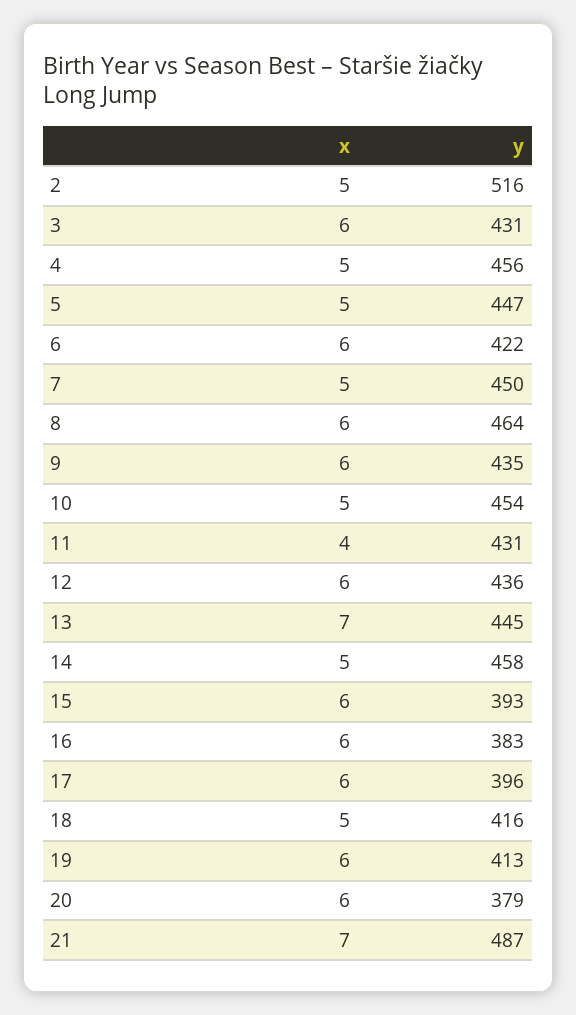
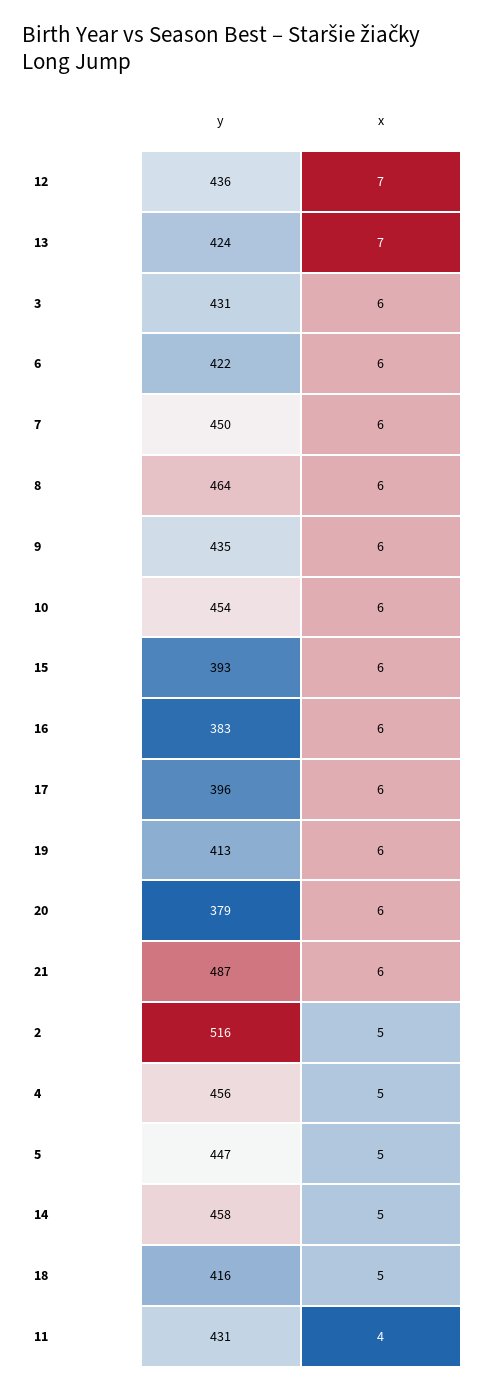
  {
    "x": {
      "2": 5,
      "3": 6,
      "4": 5,
      "5": 5,
      "6": 6,
-     "7": 5,
+     "7": 6,
      "8": 6,
      "9": 6,
-     "10": 5,
+     "10": 6,
      "11": 4,
-     "12": 6,
+     "12": 7,
      "13": 7,
      "14": 5,
      "15": 6,
      "16": 6,
      "17": 6,
      "18": 5,
      "19": 6,
      "20": 6,
-     "21": 7
+     "21": 6
    },
    "y": {
      "2": 516,
      "3": 431,
      "4": 456,
      "5": 447,
      "6": 422,
      "7": 450,
      "8": 464,
      "9": 435,
      "10": 454,
      "11": 431,
      "12": 436,
-     "13": 445,
+     "13": 424,
      "14": 458,
      "15": 393,
      "16": 383,
      "17": 396,
      "18": 416,
      "19": 413,
      "20": 379,
      "21": 487
    }
  }

